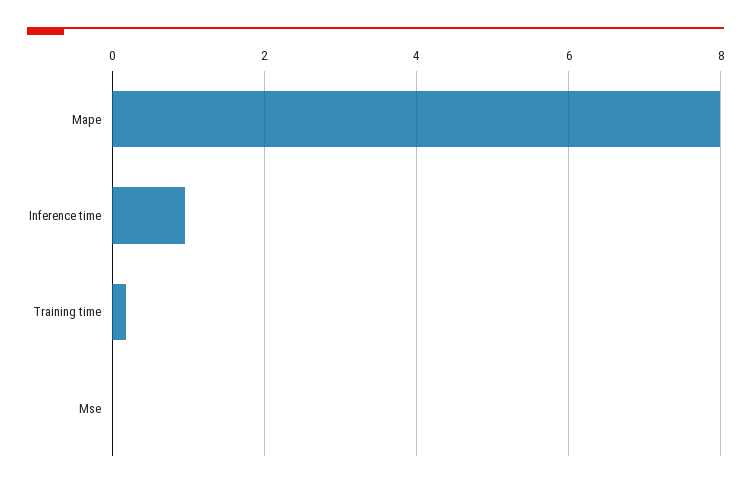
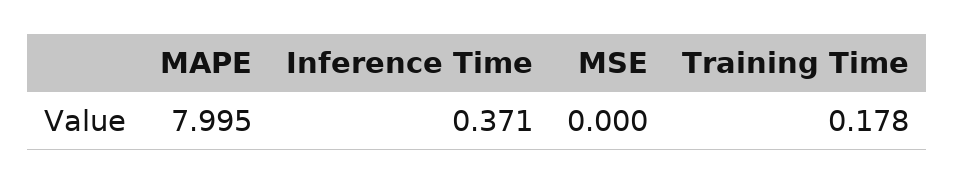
  {
    "Mape": 7.995,
-   "Inference time": 1,
+   "Inference time": 0.371,
    "Training time": 0.178,
    "Mse": 0
  }

